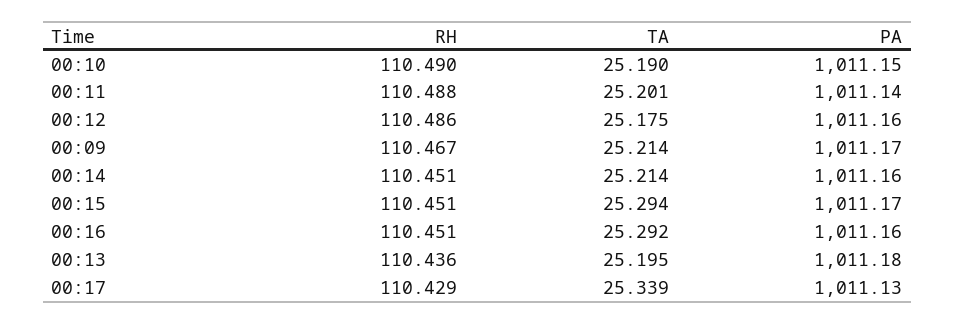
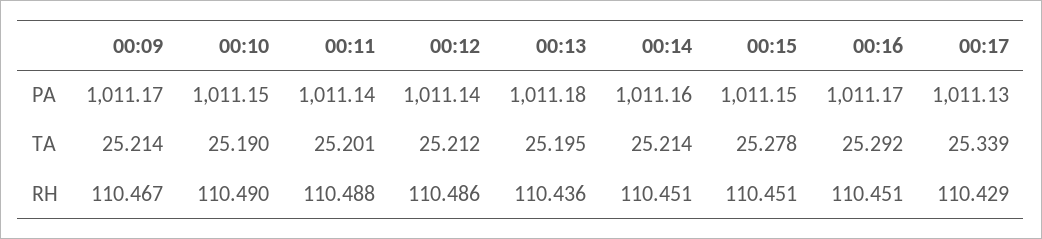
  {
    "RH": {
      "00:10": 110.49,
      "00:11": 110.488,
      "00:12": 110.486,
      "00:09": 110.467,
      "00:14": 110.451,
      "00:15": 110.451,
      "00:16": 110.451,
      "00:13": 110.436,
      "00:17": 110.429
    },
    "TA": {
      "00:10": 25.19,
      "00:11": 25.201,
-     "00:12": 25.175,
+     "00:12": 25.212,
      "00:09": 25.214,
      "00:14": 25.214,
-     "00:15": 25.294,
+     "00:15": 25.278,
      "00:16": 25.292,
      "00:13": 25.195,
      "00:17": 25.339
    },
    "PA": {
      "00:10": 1011.15,
      "00:11": 1011.14,
-     "00:12": 1011.16,
+     "00:12": 1011.14,
      "00:09": 1011.17,
      "00:14": 1011.16,
-     "00:15": 1011.17,
+     "00:15": 1011.15,
-     "00:16": 1011.16,
+     "00:16": 1011.17,
      "00:13": 1011.18,
      "00:17": 1011.13
    }
  }

